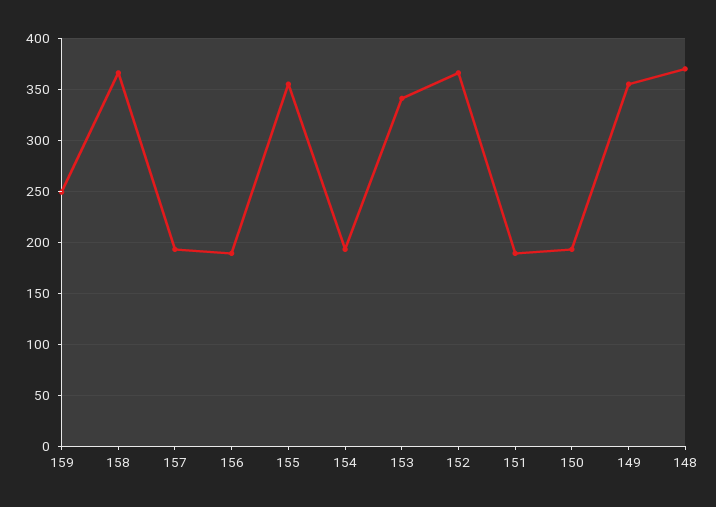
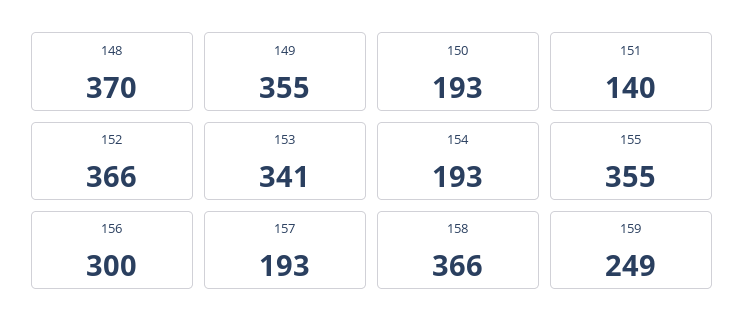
  {
    "159": 249,
    "158": 366,
    "157": 193,
-   "156": 190,
+   "156": 300,
    "155": 355,
    "154": 193,
    "153": 341,
    "152": 366,
-   "151": 190,
+   "151": 140,
    "150": 193,
    "149": 355,
    "148": 370
  }

